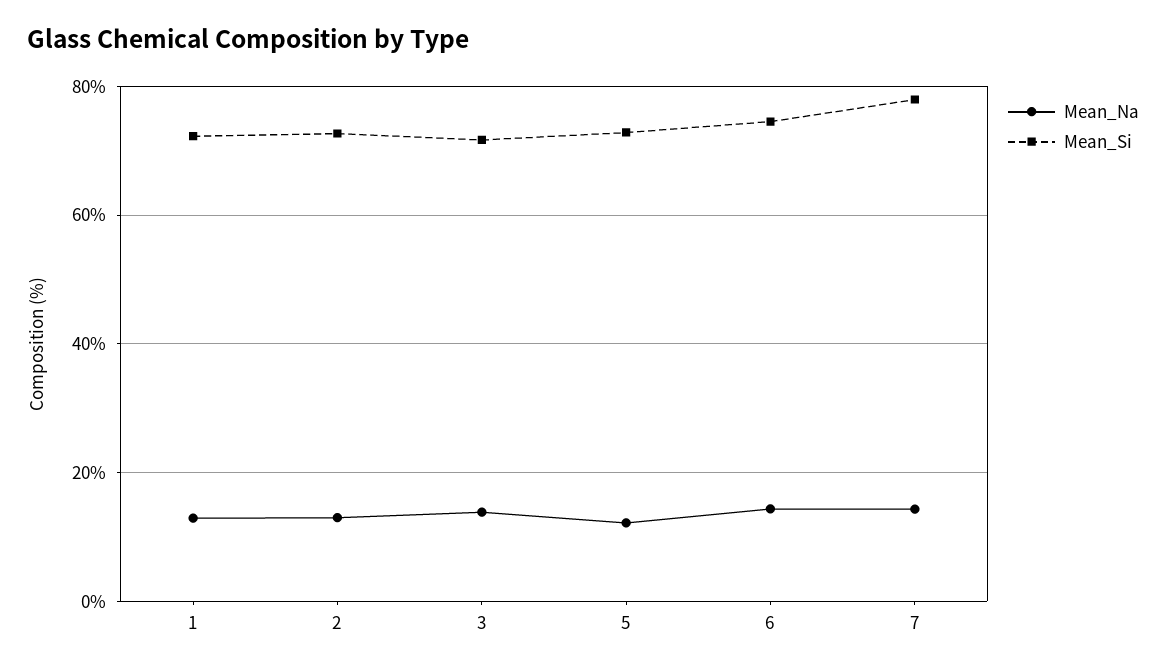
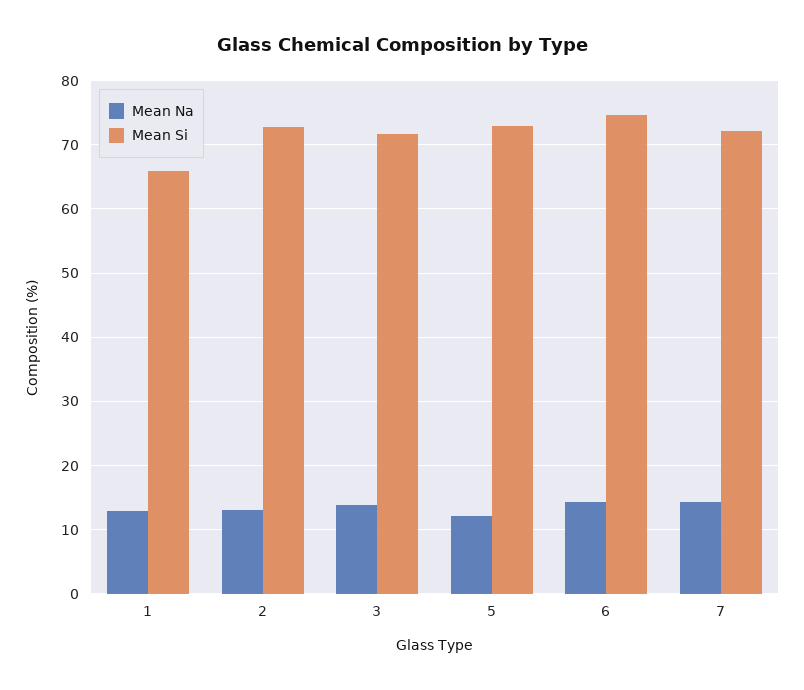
  {
    "Mean_Na": {
      "1": 13,
      "2": 13,
      "3": 14,
      "5": 12,
      "6": 14,
      "7": 14
    },
    "Mean_Si": {
-     "1": 72,
+     "1": 66,
      "2": 73,
      "3": 72,
      "5": 73,
      "6": 75,
-     "7": 78
+     "7": 72
    }
  }

